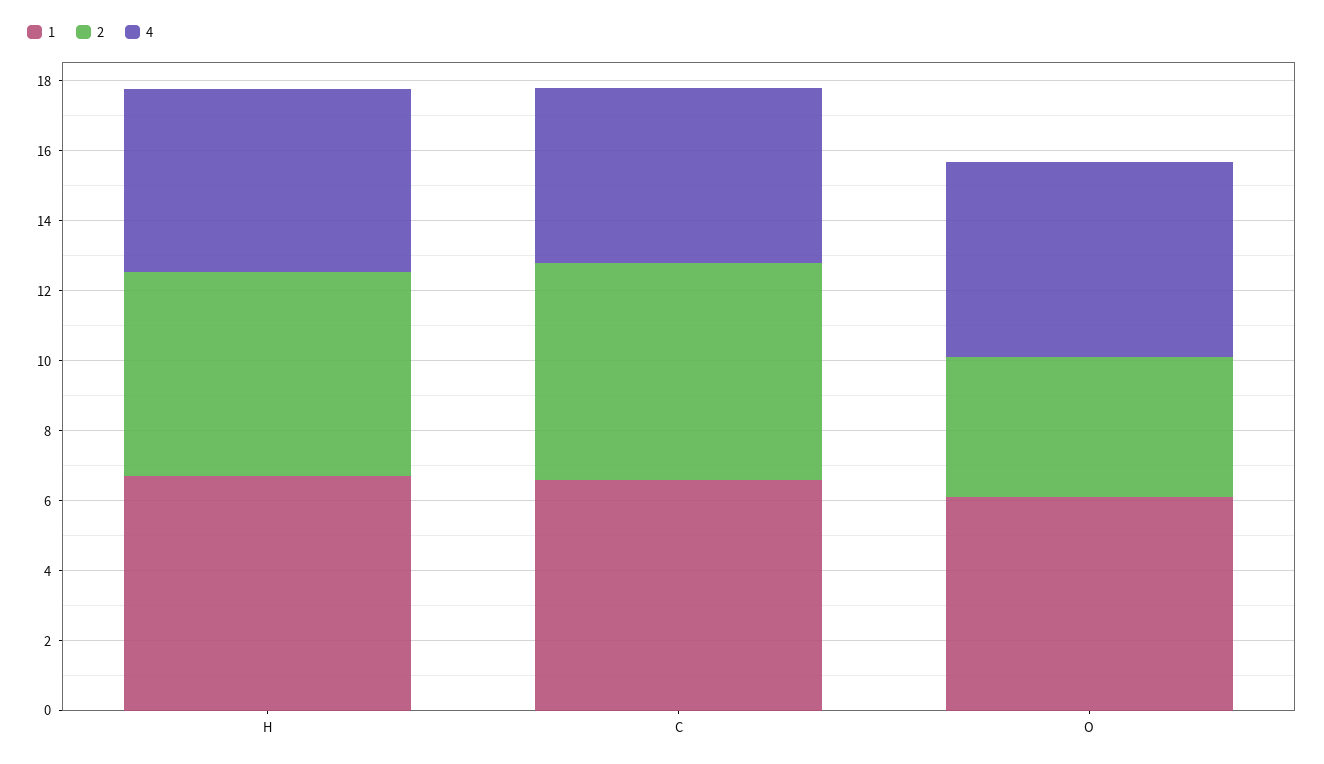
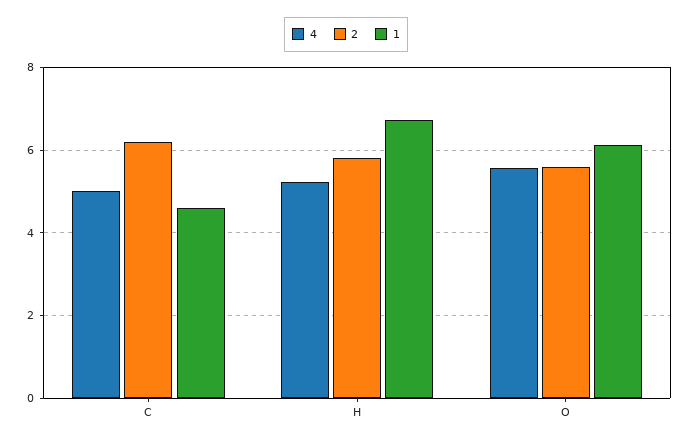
  {
    "1": {
      "H": 6.8,
-     "C": 6.5,
+     "C": 4.6,
      "O": 6.2
    },
    "2": {
      "H": 5.8,
      "C": 6.2,
-     "O": 4
+     "O": 5.6
    },
    "4": {
      "H": 5.2,
      "C": 5,
      "O": 5.6
    }
  }

